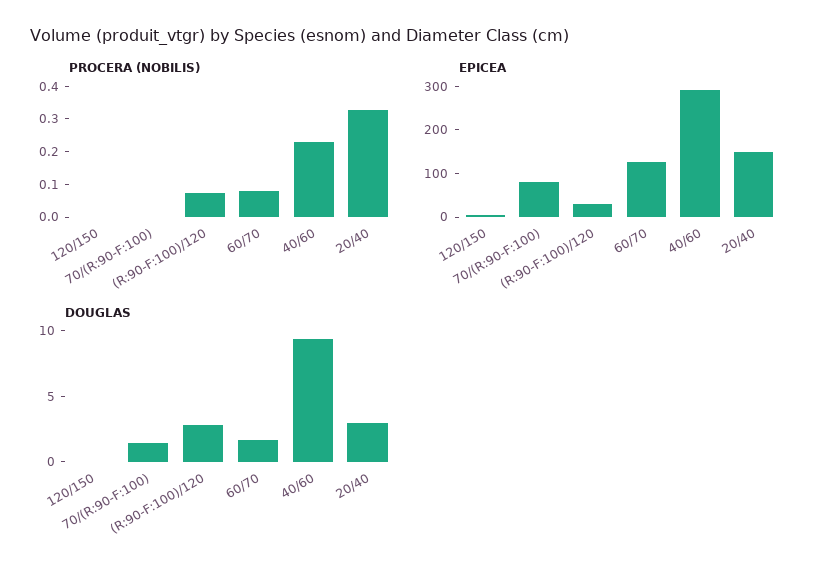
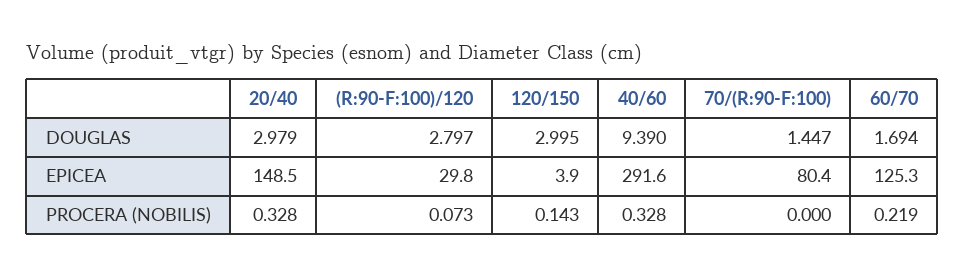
  {
    "PROCERA (NOBILIS)": {
-     "120/150": 0,
+     "120/150": 0.143,
      "70/(R:90-F:100)": 0,
      "(R:90-F:100)/120": 0.073,
-     "60/70": 0.075,
+     "60/70": 0.219,
-     "40/60": 0.225,
+     "40/60": 0.328,
      "20/40": 0.328
    },
    "EPICEA": {
      "120/150": 3.9,
      "70/(R:90-F:100)": 80.4,
      "(R:90-F:100)/120": 29.8,
      "60/70": 125.3,
      "40/60": 291.6,
      "20/40": 148.5
    },
    "DOUGLAS": {
-     "120/150": 0,
+     "120/150": 2.995,
      "70/(R:90-F:100)": 1.447,
      "(R:90-F:100)/120": 2.797,
      "60/70": 1.694,
      "40/60": 9.39,
      "20/40": 2.979
    }
  }

